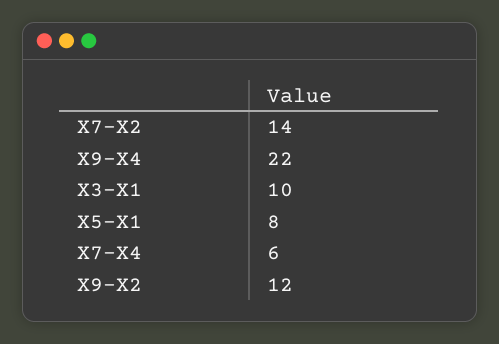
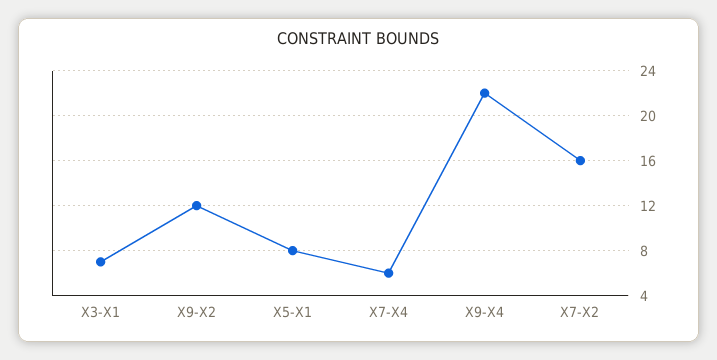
  {
-   "X7-X2": 14,
+   "X7-X2": 16,
    "X9-X4": 22,
-   "X3-X1": 10,
+   "X3-X1": 7,
    "X5-X1": 8,
    "X7-X4": 6,
    "X9-X2": 12
  }

